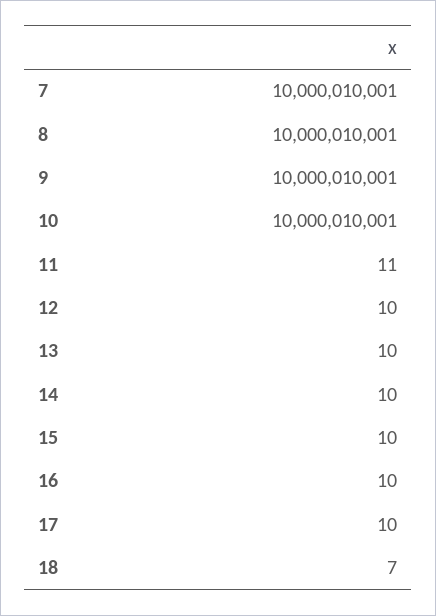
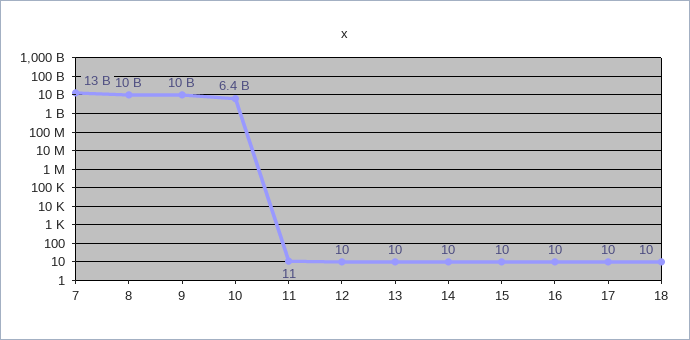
  {
-   "7": 10000010001,
+   "7": 13000000000,
    "8": 10000010001,
    "9": 10000010001,
-   "10": 10000010001,
+   "10": 6400000000,
    "11": 11,
    "12": 10,
    "13": 10,
    "14": 10,
    "15": 10,
    "16": 10,
    "17": 10,
-   "18": 7
+   "18": 10
  }

